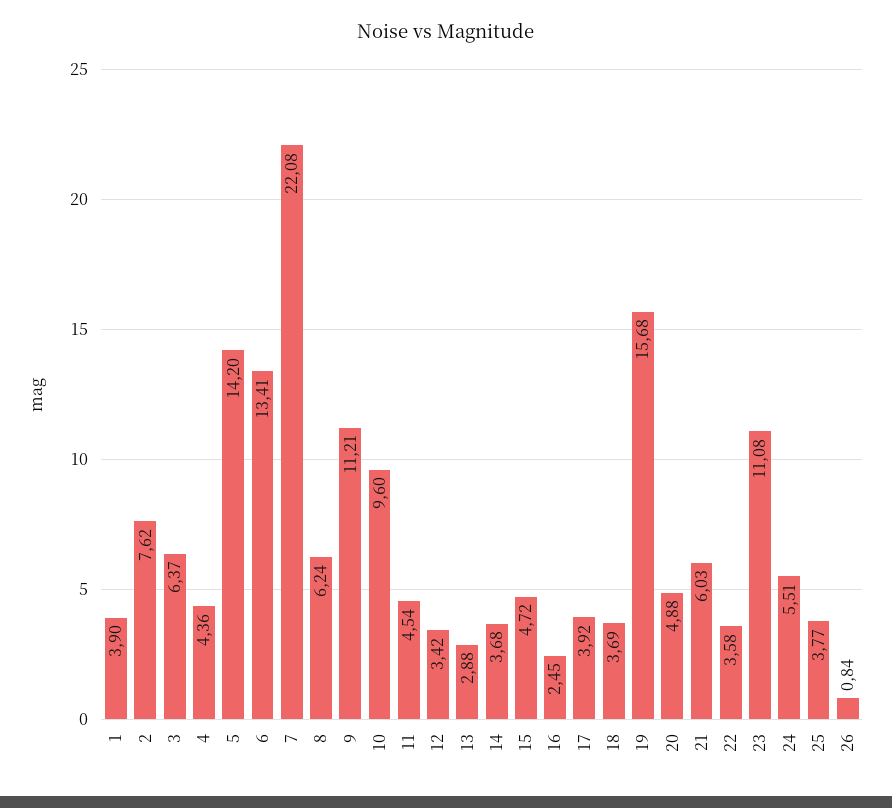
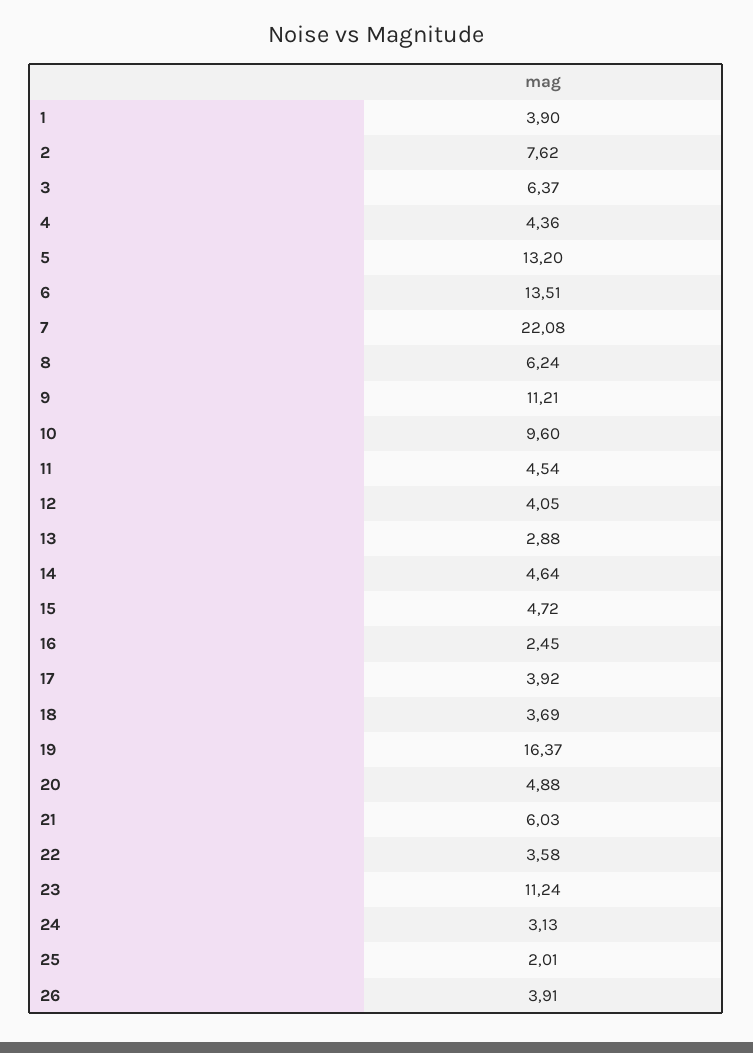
  {
    "1": 3.9,
    "2": 7.62,
    "3": 6.37,
    "4": 4.36,
-   "5": 14.2,
+   "5": 13.2,
-   "6": 13.41,
+   "6": 13.51,
    "7": 22.08,
    "8": 6.24,
    "9": 11.21,
    "10": 9.6,
    "11": 4.54,
-   "12": 3.42,
+   "12": 4.05,
    "13": 2.88,
-   "14": 3.68,
+   "14": 4.64,
    "15": 4.72,
    "16": 2.45,
    "17": 3.92,
    "18": 3.69,
-   "19": 15.68,
+   "19": 16.37,
    "20": 4.88,
    "21": 6.03,
    "22": 3.58,
-   "23": 11.08,
+   "23": 11.24,
-   "24": 5.51,
+   "24": 3.13,
-   "25": 3.77,
+   "25": 2.01,
-   "26": 0.84
+   "26": 3.91
  }

